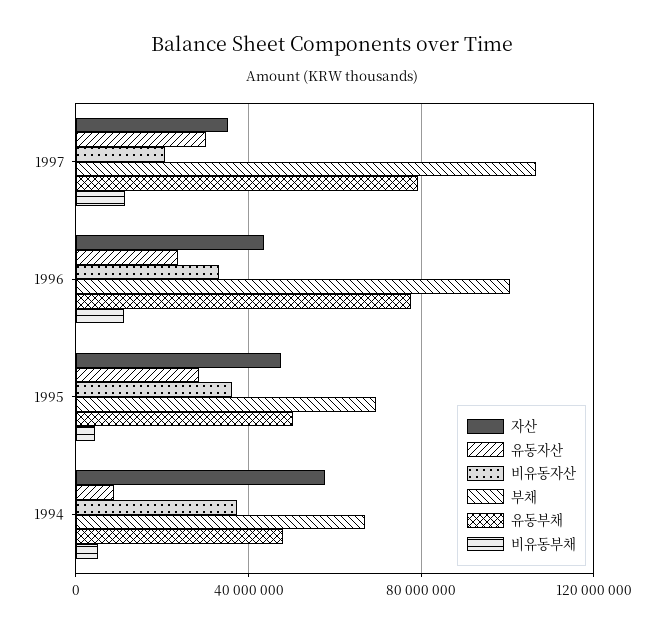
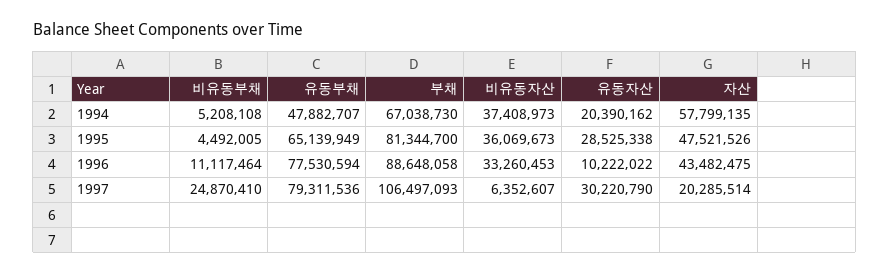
  {
    "자산": {
-     "1997": 35000000,
+     "1997": 20285514,
      "1996": 43482475,
      "1995": 47521526,
      "1994": 57799135
    },
    "유동자산": {
      "1997": 30220790,
-     "1996": 25000000,
+     "1996": 10222022,
      "1995": 28525338,
-     "1994": 10000000
+     "1994": 20390162
    },
    "비유동자산": {
-     "1997": 20000000,
+     "1997": 6352607,
      "1996": 33260453,
      "1995": 36069673,
      "1994": 37408973
    },
    "부채": {
      "1997": 106497093,
-     "1996": 100000000,
+     "1996": 88648058,
-     "1995": 70000000,
+     "1995": 81344700,
      "1994": 67038730
    },
    "유동부채": {
      "1997": 79311536,
      "1996": 77530594,
-     "1995": 50000000,
+     "1995": 65139949,
      "1994": 47882707
    },
    "비유동부채": {
-     "1997": 10000000,
+     "1997": 24870410,
      "1996": 11117464,
      "1995": 4492005,
      "1994": 5208108
    }
  }

